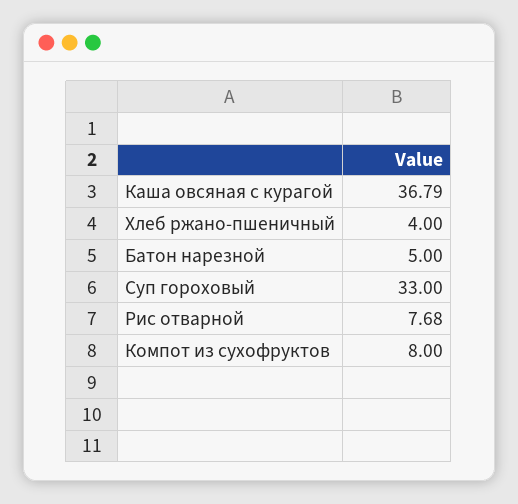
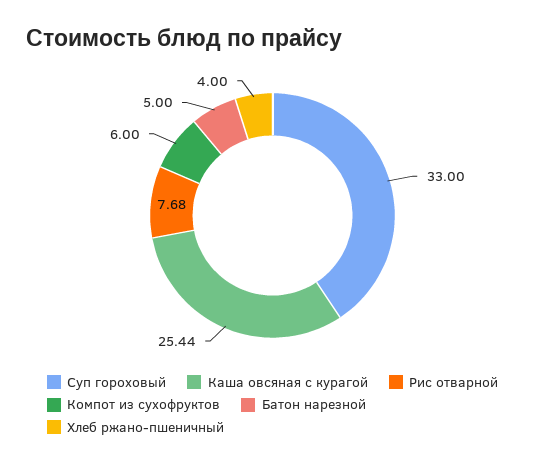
  {
-   "Каша овсяная с курагой": 36.79,
+   "Каша овсяная с курагой": 25.44,
    "Хлеб ржано-пшеничный": 4,
    "Батон нарезной": 5,
    "Суп гороховый": 33,
    "Рис отварной": 7.68,
-   "Компот из сухофруктов": 8
+   "Компот из сухофруктов": 6
  }

